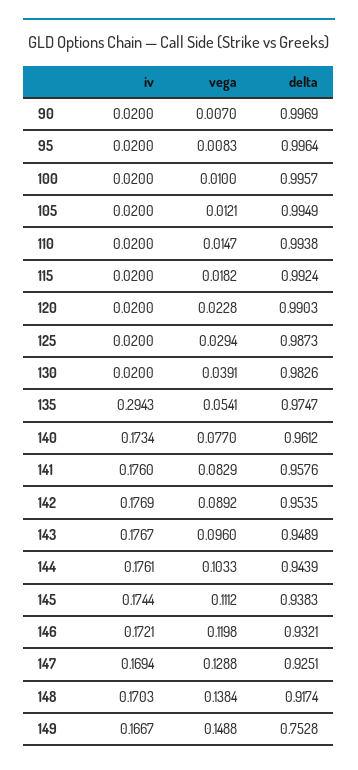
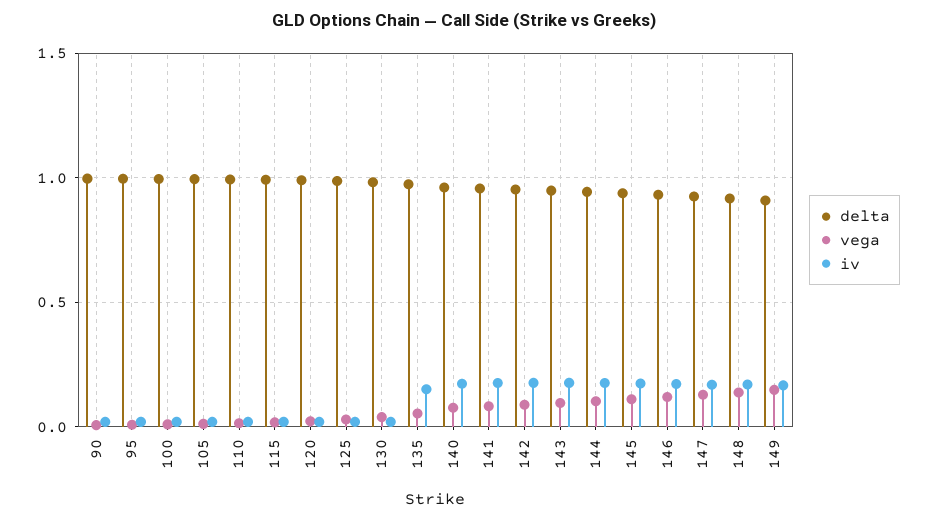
  {
    "iv": {
      "90": 0.02,
      "95": 0.02,
      "100": 0.02,
      "105": 0.02,
      "110": 0.02,
      "115": 0.02,
      "120": 0.02,
      "125": 0.02,
      "130": 0.02,
-     "135": 0.2943,
+     "135": 0.15,
      "140": 0.1734,
      "141": 0.176,
      "142": 0.1769,
      "143": 0.1767,
      "144": 0.1761,
      "145": 0.1744,
      "146": 0.1721,
      "147": 0.1694,
      "148": 0.1703,
      "149": 0.1667
    },
    "vega": {
      "90": 0.007,
      "95": 0.0083,
      "100": 0.01,
      "105": 0.0121,
      "110": 0.0147,
      "115": 0.0182,
      "120": 0.0228,
      "125": 0.0294,
      "130": 0.0391,
      "135": 0.0541,
      "140": 0.077,
      "141": 0.0829,
      "142": 0.0892,
      "143": 0.096,
      "144": 0.1033,
      "145": 0.1112,
      "146": 0.1198,
      "147": 0.1288,
      "148": 0.1384,
      "149": 0.1488
    },
    "delta": {
      "90": 0.9969,
      "95": 0.9964,
      "100": 0.9957,
      "105": 0.9949,
      "110": 0.9938,
      "115": 0.9924,
      "120": 0.9903,
      "125": 0.9873,
      "130": 0.9826,
      "135": 0.9747,
      "140": 0.9612,
      "141": 0.9576,
      "142": 0.9535,
      "143": 0.9489,
      "144": 0.9439,
      "145": 0.9383,
      "146": 0.9321,
      "147": 0.9251,
      "148": 0.9174,
-     "149": 0.7528
+     "149": 0.9
    }
  }

